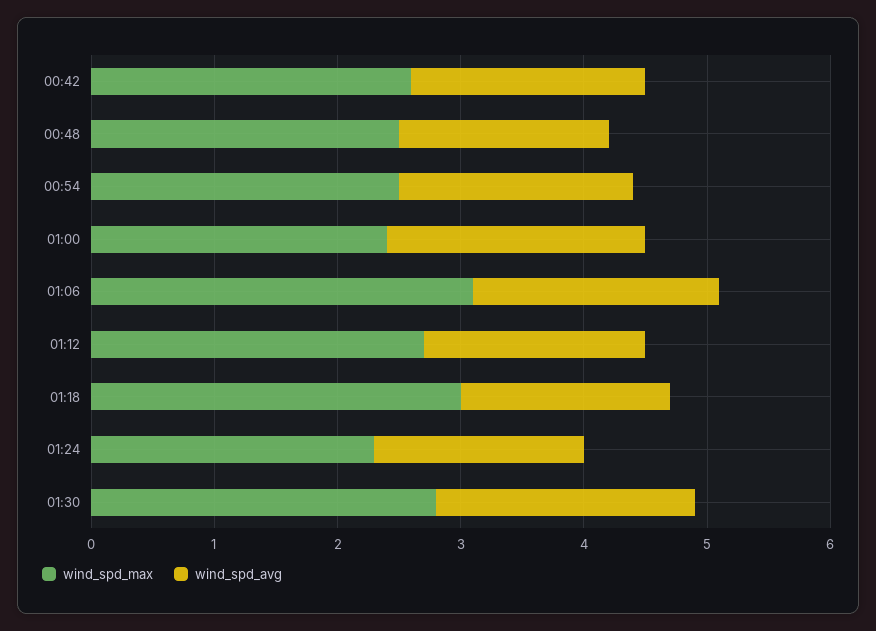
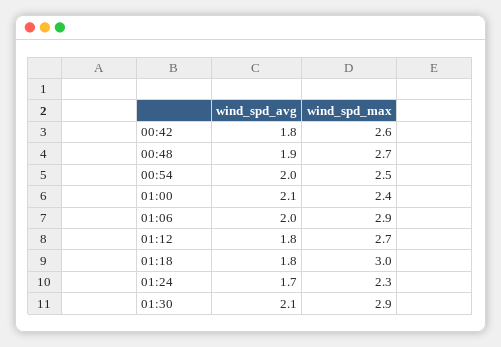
  {
    "wind_spd_max": {
      "00:42": 2.6,
-     "00:48": 2.5,
+     "00:48": 2.7,
      "00:54": 2.5,
      "01:00": 2.4,
-     "01:06": 3.1,
+     "01:06": 2.9,
      "01:12": 2.7,
      "01:18": 3,
      "01:24": 2.3,
-     "01:30": 2.8
+     "01:30": 2.9
    },
    "wind_spd_avg": {
-     "00:42": 1.9,
+     "00:42": 1.8,
-     "00:48": 1.7,
+     "00:48": 1.9,
-     "00:54": 1.9,
+     "00:54": 2,
      "01:00": 2.1,
      "01:06": 2,
      "01:12": 1.8,
-     "01:18": 1.7,
+     "01:18": 1.8,
      "01:24": 1.7,
      "01:30": 2.1
    }
  }

